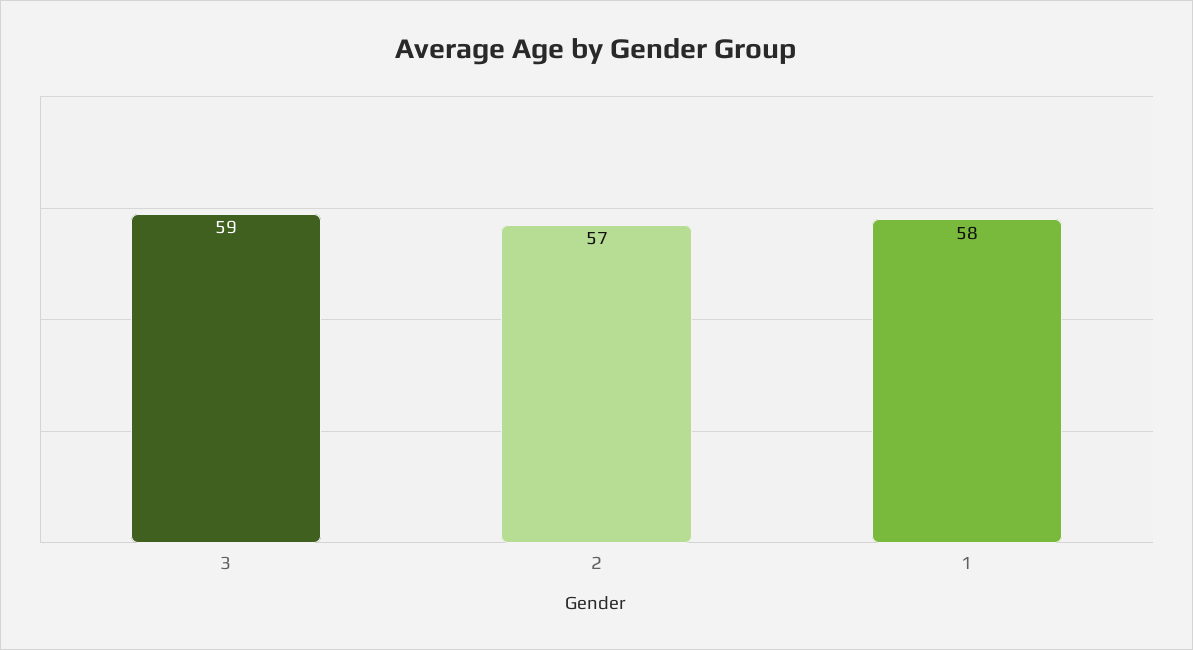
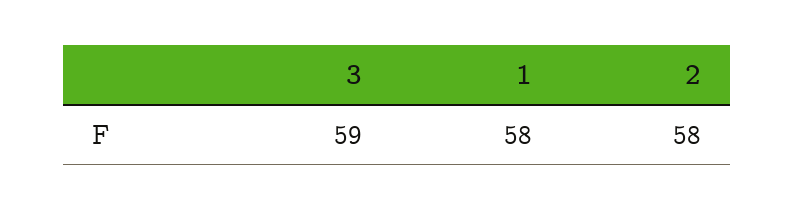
  {
    "3": 59,
-   "2": 57,
+   "2": 58,
    "1": 58
  }

